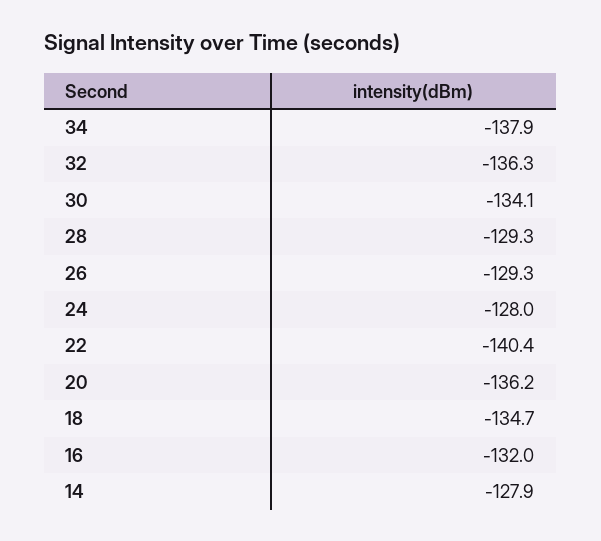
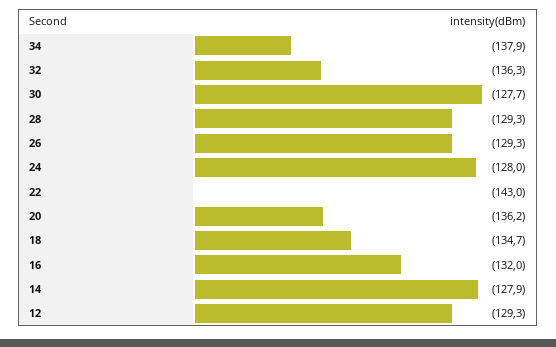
  {
    "34": -137.9,
    "32": -136.3,
-   "30": -134.1,
+   "30": -127.7,
    "28": -129.3,
    "26": -129.3,
    "24": -128,
-   "22": -140.4,
+   "22": -143,
    "20": -136.2,
    "18": -134.7,
    "16": -132,
-   "14": -127.9
+   "14": -127.9,
+   "12": -129.3
  }

